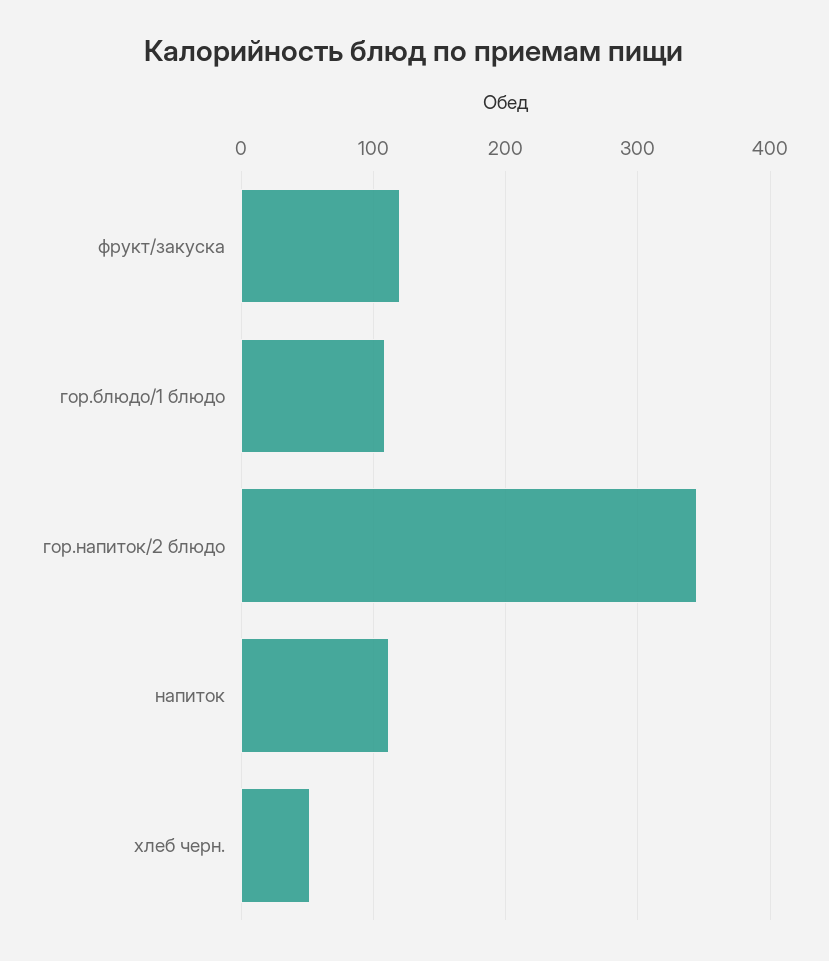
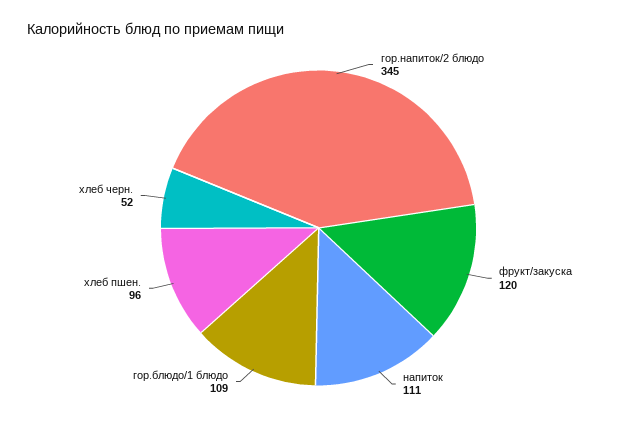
  {
    "фрукт/закуска": 120,
    "гор.блюдо/1 блюдо": 109,
    "гор.напиток/2 блюдо": 345,
    "напиток": 111,
-   "хлеб черн.": 52
+   "хлеб черн.": 52,
+   "хлеб пшен.": 96
  }

